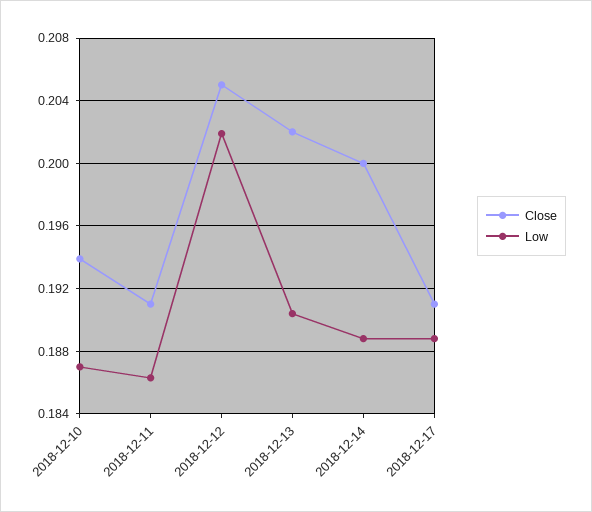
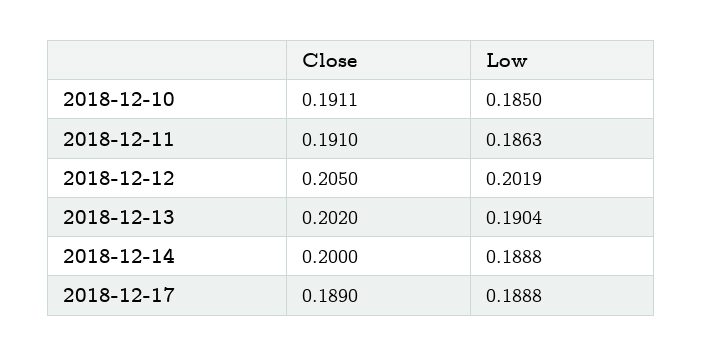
  {
    "Close": {
-     "2018-12-10": 0.194,
+     "2018-12-10": 0.1911,
      "2018-12-11": 0.191,
      "2018-12-12": 0.205,
      "2018-12-13": 0.202,
      "2018-12-14": 0.2,
-     "2018-12-17": 0.191
+     "2018-12-17": 0.189
    },
    "Low": {
-     "2018-12-10": 0.187,
+     "2018-12-10": 0.185,
      "2018-12-11": 0.1863,
      "2018-12-12": 0.2019,
      "2018-12-13": 0.1904,
      "2018-12-14": 0.1888,
      "2018-12-17": 0.1888
    }
  }

